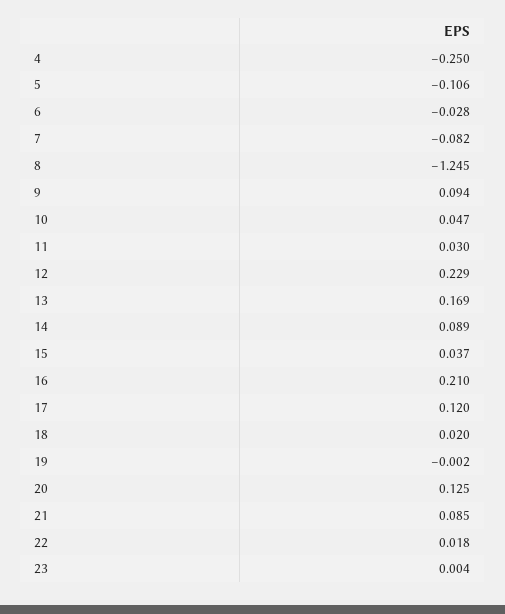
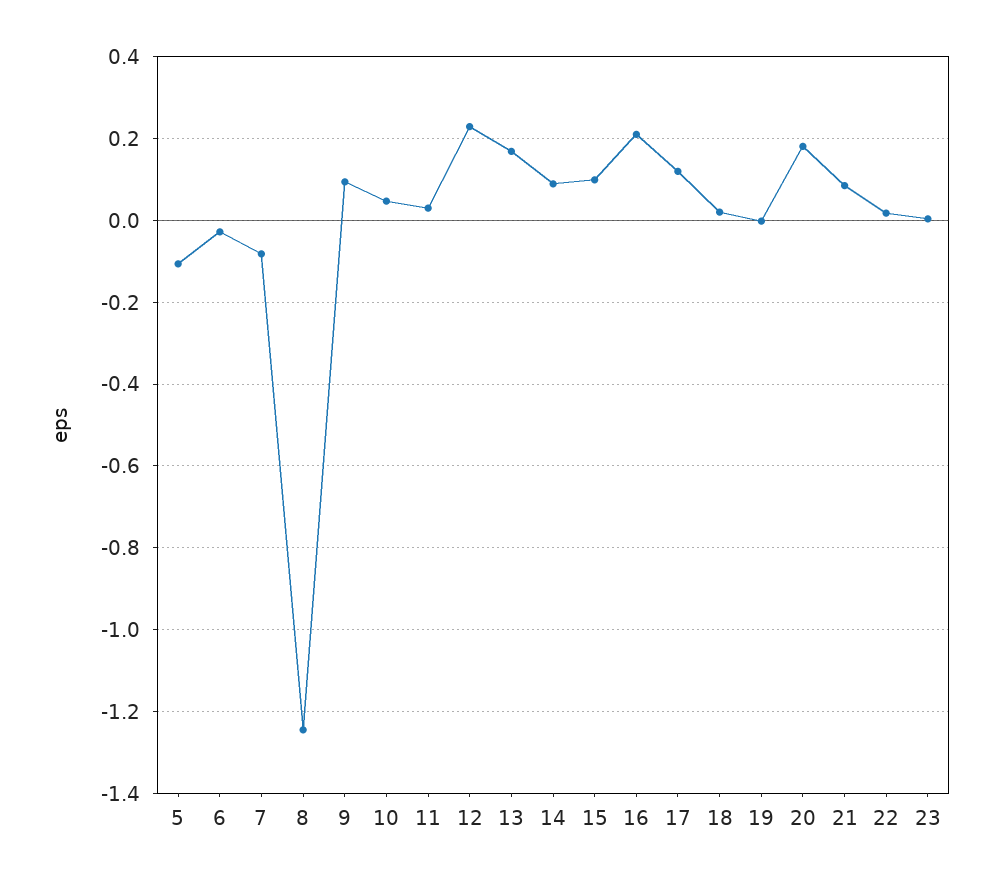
  {
-   "4": -0.25,
    "5": -0.106,
    "6": -0.028,
    "7": -0.082,
    "8": -1.245,
    "9": 0.094,
    "10": 0.047,
    "11": 0.03,
    "12": 0.229,
    "13": 0.169,
    "14": 0.089,
-   "15": 0.037,
+   "15": 0.1,
    "16": 0.21,
    "17": 0.12,
    "18": 0.02,
    "19": -0.002,
-   "20": 0.125,
+   "20": 0.18,
    "21": 0.085,
    "22": 0.018,
    "23": 0.004
  }

